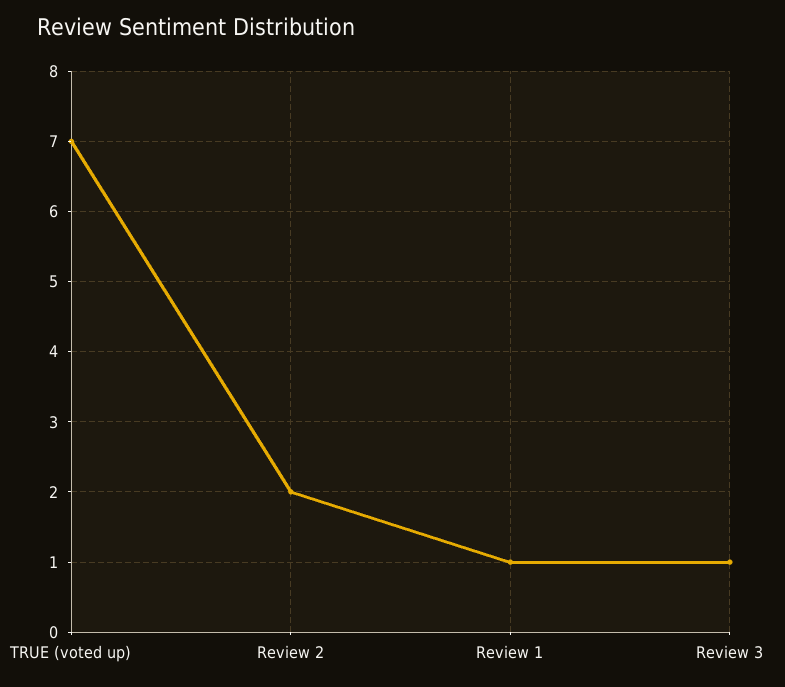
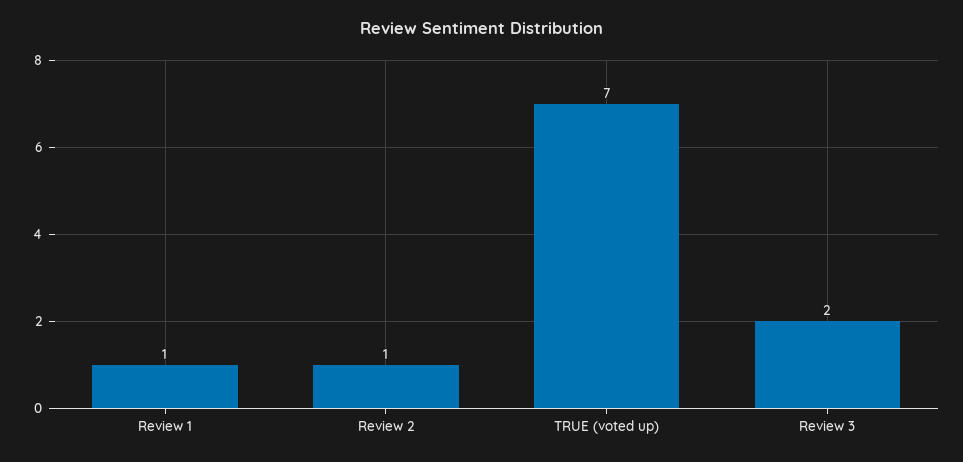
  {
    "TRUE (voted up)": 7,
-   "Review 2": 2,
+   "Review 2": 1,
    "Review 1": 1,
-   "Review 3": 1
+   "Review 3": 2
  }

